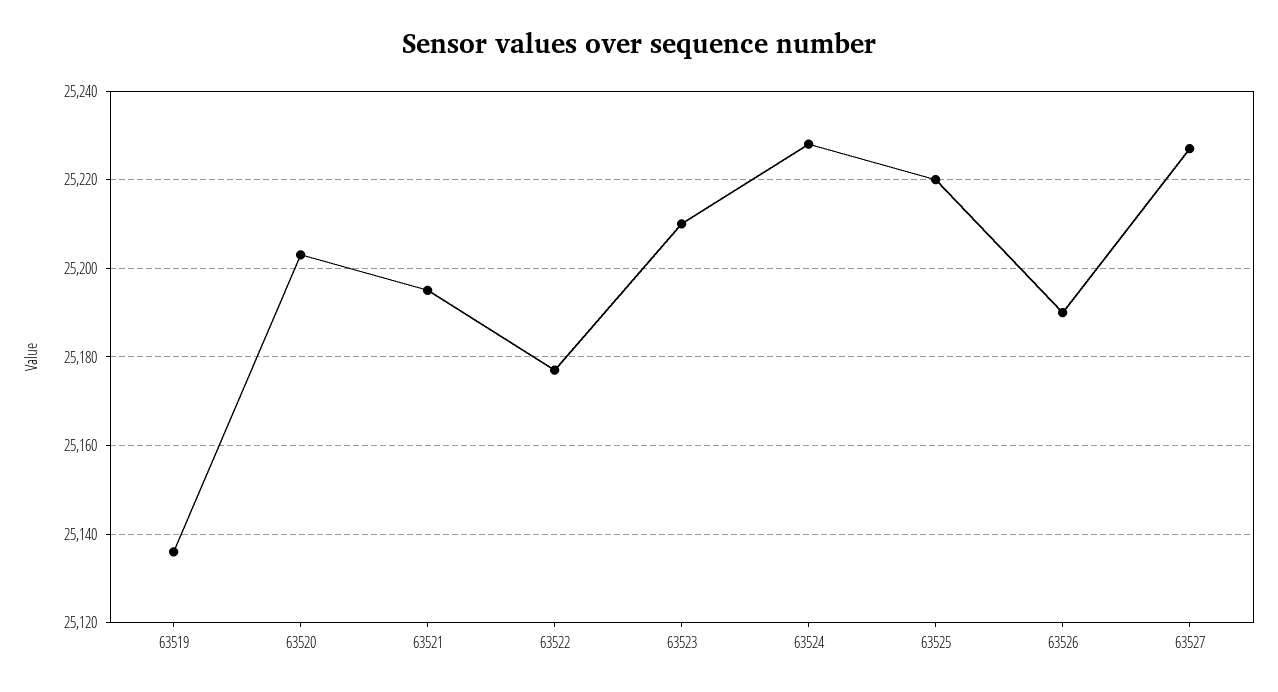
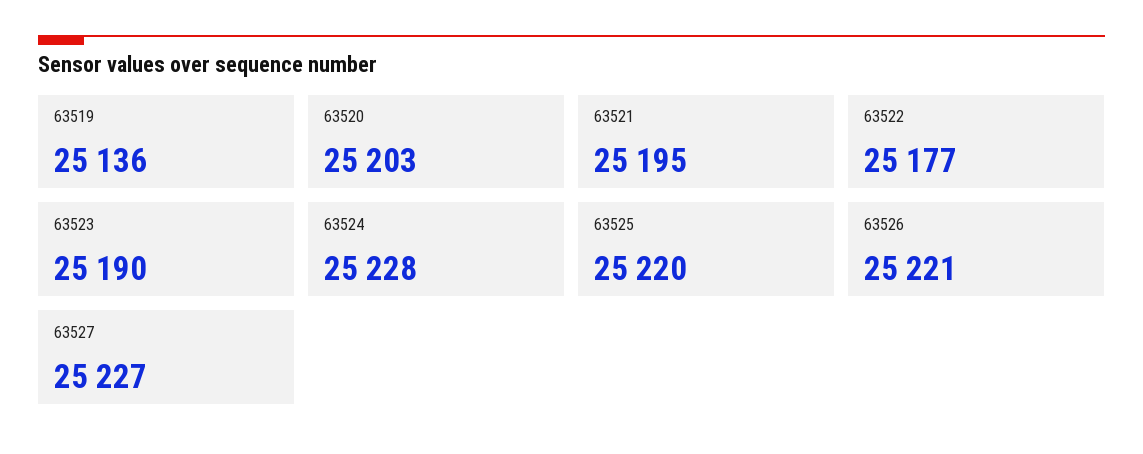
  {
    "63519": 25136,
    "63520": 25203,
    "63521": 25195,
    "63522": 25177,
-   "63523": 25210,
+   "63523": 25190,
    "63524": 25228,
    "63525": 25220,
-   "63526": 25190,
+   "63526": 25221,
    "63527": 25227
  }

